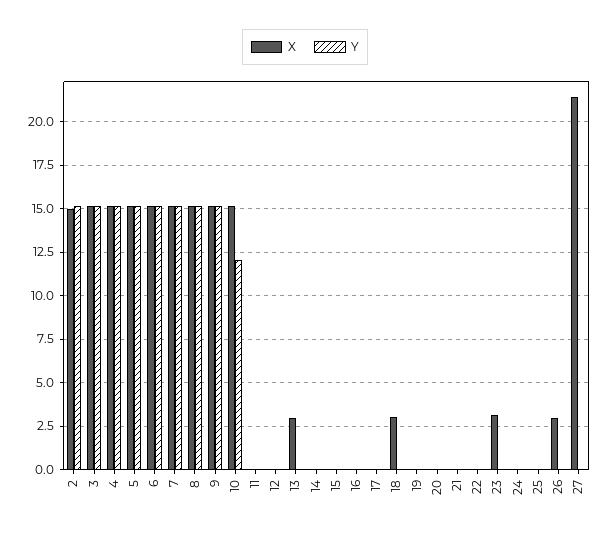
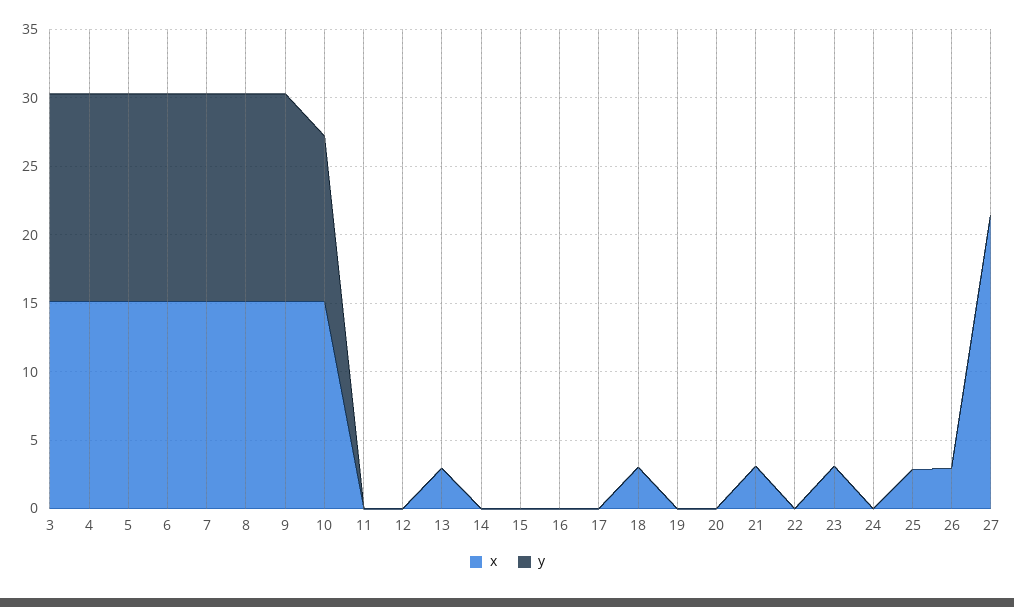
  {
    "X": {
-     "2": 15,
      "3": 15,
      "4": 15,
      "5": 15,
      "6": 15,
      "7": 15,
      "8": 15,
      "9": 15,
      "10": 15,
      "11": 0,
      "12": 0,
      "13": 3,
      "14": 0,
      "15": 0,
      "16": 0,
      "17": 0,
      "18": 3,
      "19": 0,
      "20": 0,
-     "21": 0,
+     "21": 3,
      "22": 0,
      "23": 3,
      "24": 0,
-     "25": 0,
+     "25": 3,
      "26": 3,
      "27": 21.5
    },
    "Y": {
-     "2": 15,
      "3": 15,
      "4": 15,
      "5": 15,
      "6": 15,
      "7": 15,
      "8": 15,
      "9": 15,
      "10": 12,
      "11": 0,
      "12": 0,
      "13": 0,
      "14": 0,
      "15": 0,
      "16": 0,
      "17": 0,
      "18": 0,
      "19": 0,
      "20": 0,
      "21": 0,
      "22": 0,
      "23": 0,
      "24": 0,
      "25": 0,
      "26": 0,
      "27": 0
    }
  }

